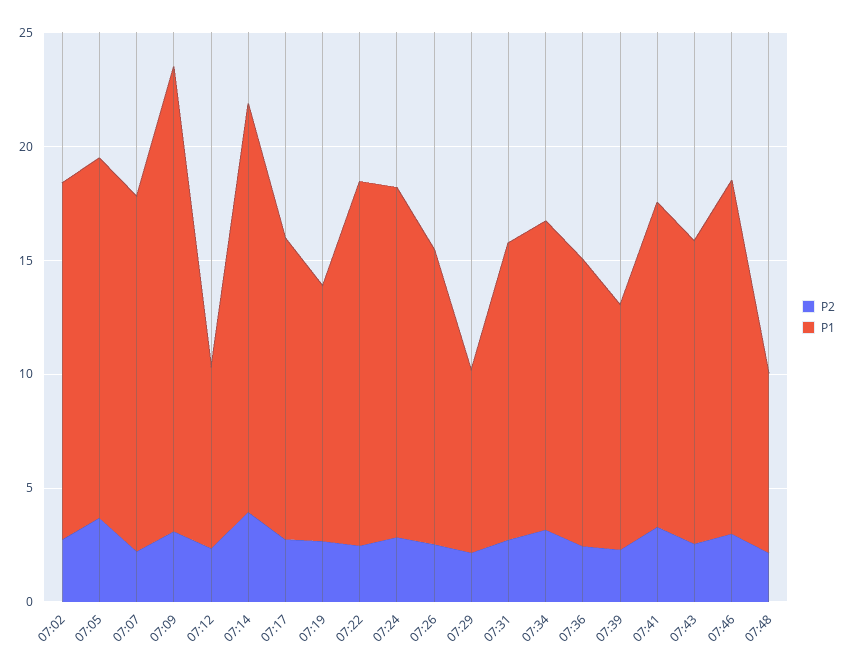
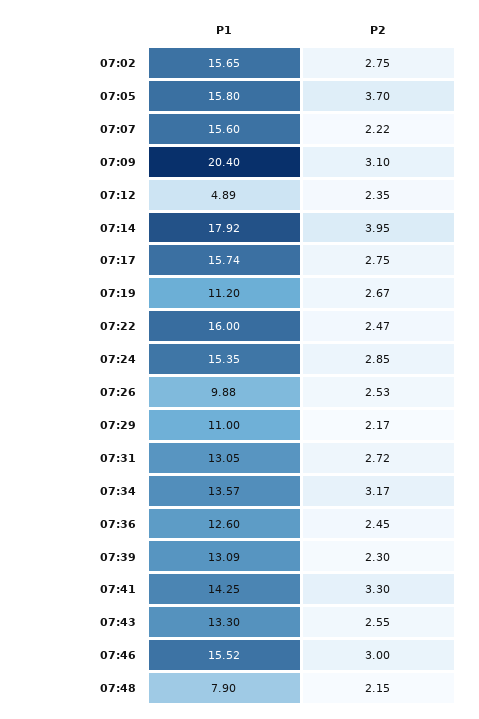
  {
    "P2": {
      "07:02": 2.75,
      "07:05": 3.7,
      "07:07": 2.22,
      "07:09": 3.1,
      "07:12": 2.35,
      "07:14": 3.95,
      "07:17": 2.75,
      "07:19": 2.67,
      "07:22": 2.47,
      "07:24": 2.85,
      "07:26": 2.53,
      "07:29": 2.17,
      "07:31": 2.72,
      "07:34": 3.17,
      "07:36": 2.45,
      "07:39": 2.3,
      "07:41": 3.3,
      "07:43": 2.55,
      "07:46": 3,
      "07:48": 2.15
    },
    "P1": {
      "07:02": 15.65,
      "07:05": 15.8,
      "07:07": 15.6,
      "07:09": 20.4,
-     "07:12": 8,
+     "07:12": 4.89,
      "07:14": 17.92,
-     "07:17": 13,
+     "07:17": 15.74,
      "07:19": 11.2,
      "07:22": 16,
      "07:24": 15.35,
-     "07:26": 13,
+     "07:26": 9.88,
-     "07:29": 8,
+     "07:29": 11,
      "07:31": 13.05,
      "07:34": 13.57,
      "07:36": 12.6,
-     "07:39": 11,
+     "07:39": 13.09,
      "07:41": 14.25,
      "07:43": 13.3,
      "07:46": 15.52,
      "07:48": 7.9
    }
  }

